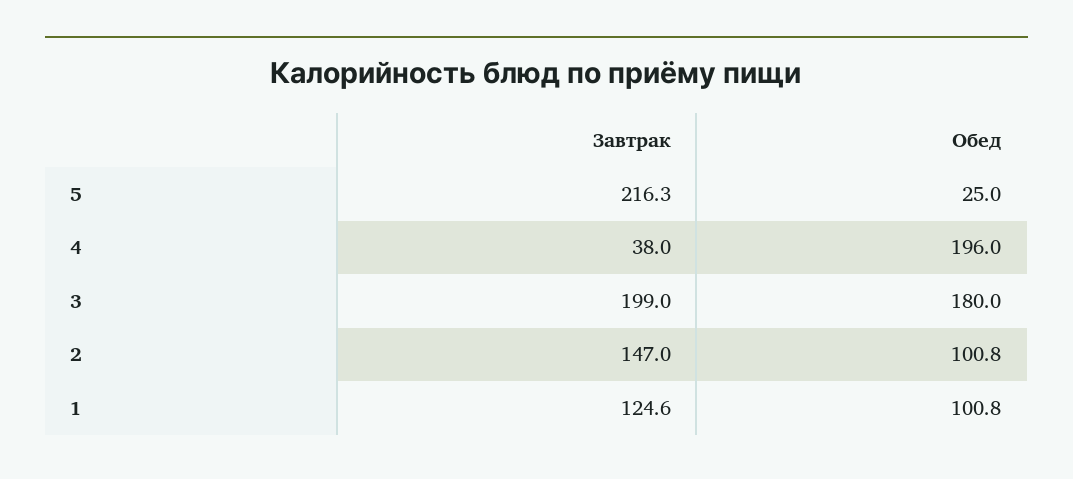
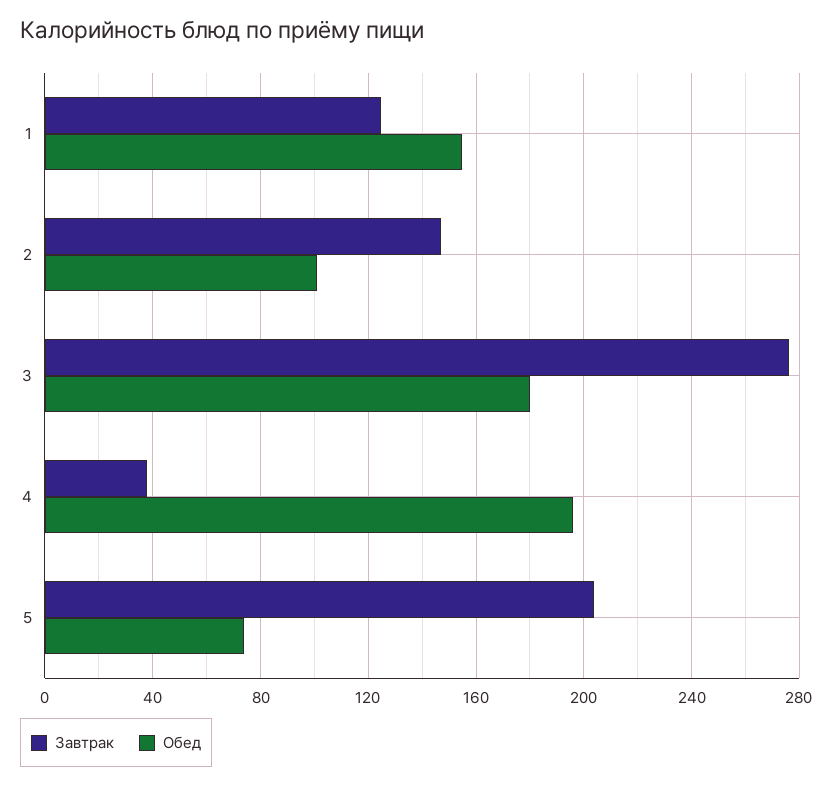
  {
    "Завтрак": {
-     "5": 216.3,
+     "5": 205,
      "4": 38,
-     "3": 199,
+     "3": 275,
      "2": 147,
      "1": 124.6
    },
    "Обед": {
-     "5": 25,
+     "5": 75,
      "4": 196,
      "3": 180,
      "2": 100.8,
-     "1": 100.8
+     "1": 155
    }
  }

